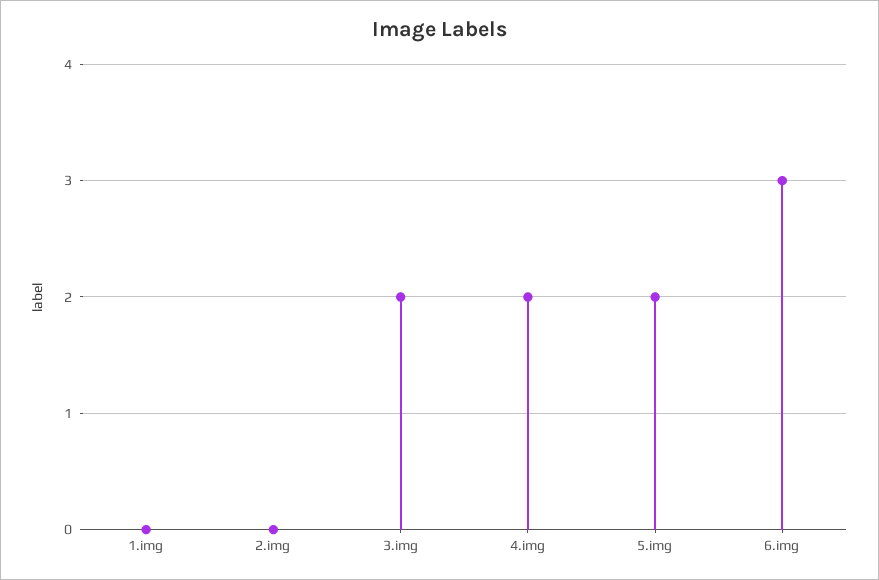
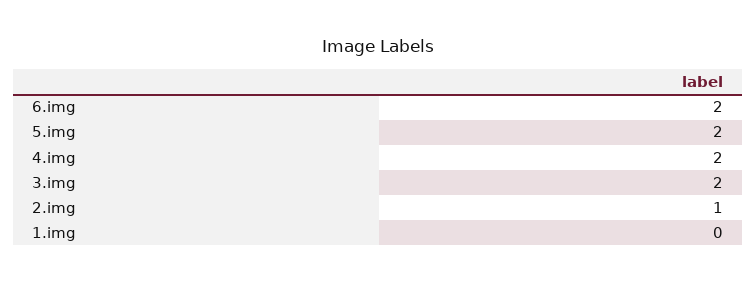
  {
    "1.img": 0,
-   "2.img": 0,
+   "2.img": 1,
    "3.img": 2,
    "4.img": 2,
    "5.img": 2,
-   "6.img": 3
+   "6.img": 2
  }

